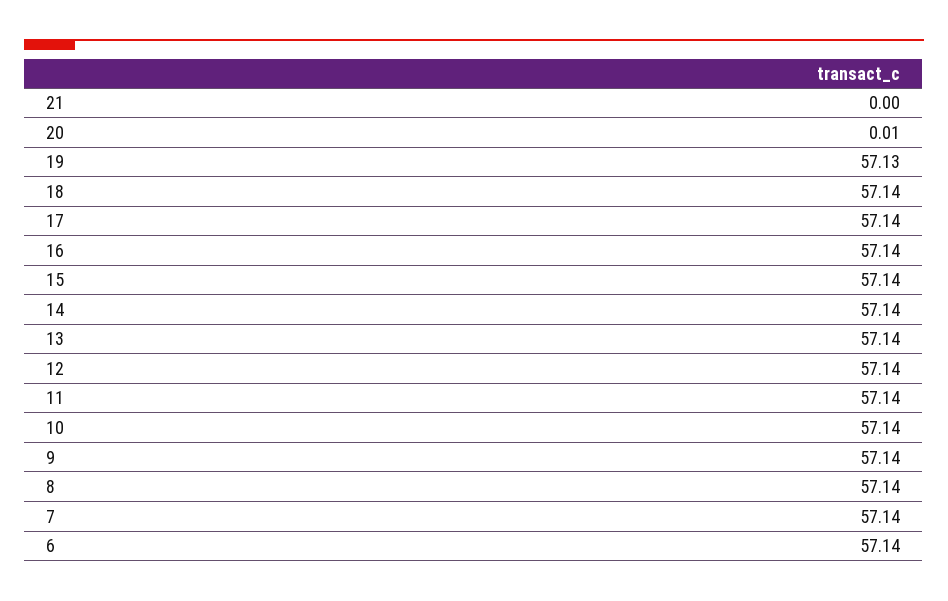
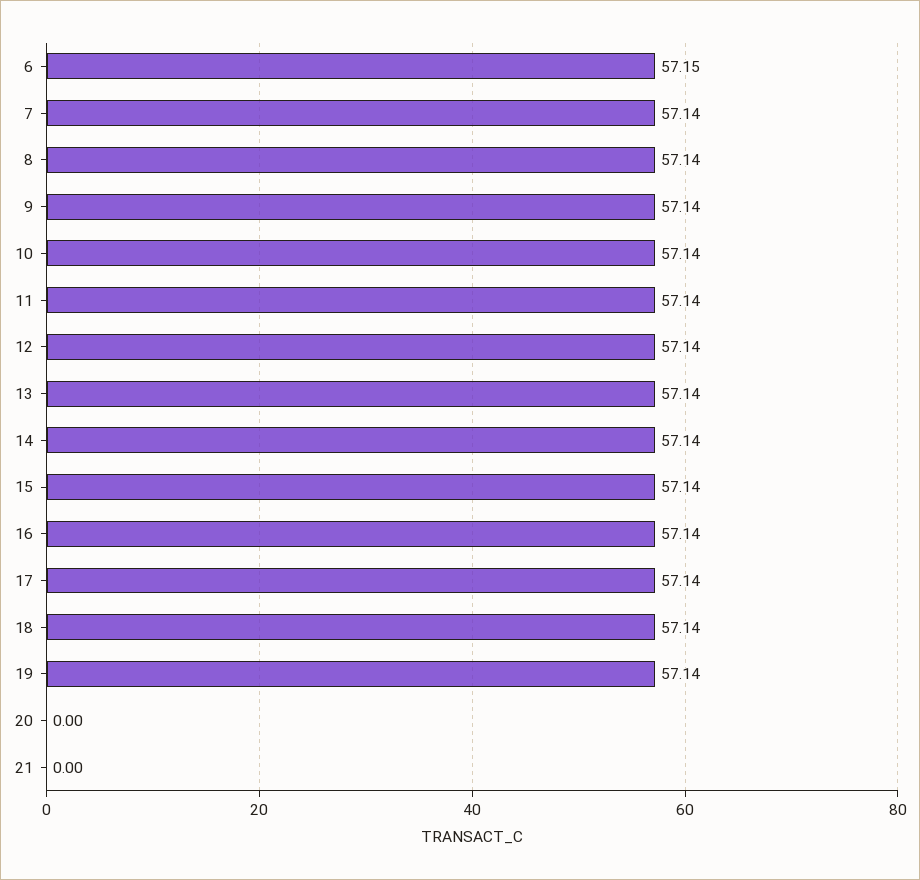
  {
    "21": 0,
-   "20": 0.01,
+   "20": 0,
-   "19": 57.13,
+   "19": 57.14,
    "18": 57.14,
    "17": 57.14,
    "16": 57.14,
    "15": 57.14,
    "14": 57.14,
    "13": 57.14,
    "12": 57.14,
    "11": 57.14,
    "10": 57.14,
    "9": 57.14,
    "8": 57.14,
    "7": 57.14,
-   "6": 57.14
+   "6": 57.15
  }

